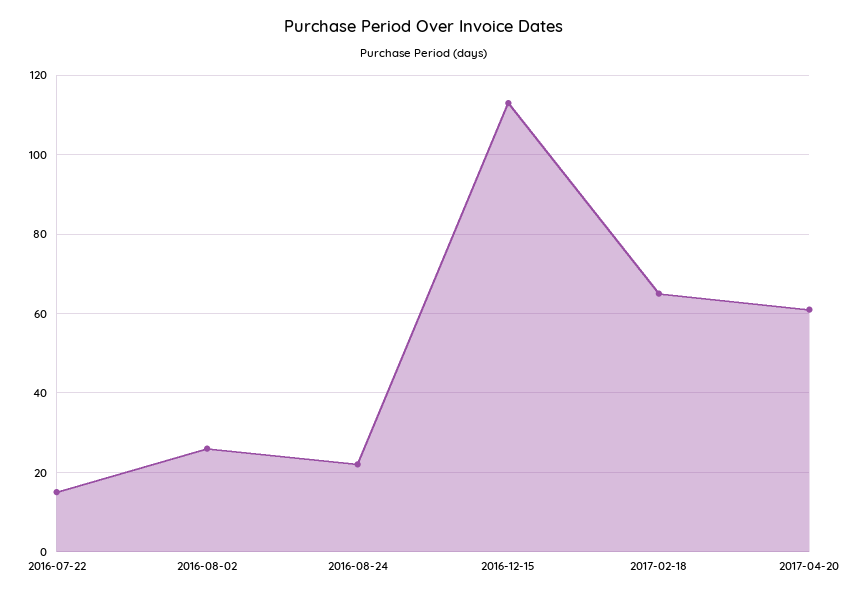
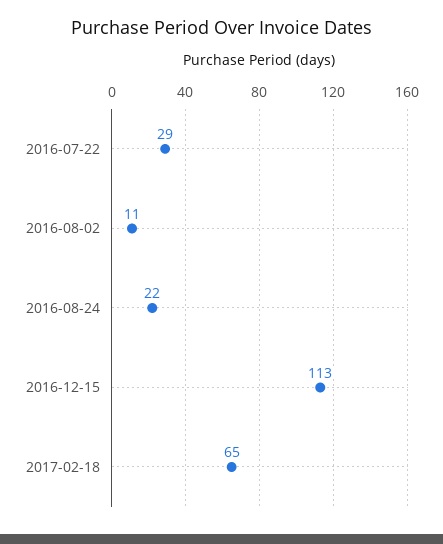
  {
-   "2016-07-22": 15,
+   "2016-07-22": 29,
-   "2016-08-02": 25,
+   "2016-08-02": 11,
    "2016-08-24": 22,
    "2016-12-15": 113,
-   "2017-02-18": 65,
+   "2017-02-18": 65
-   "2017-04-20": 60
  }

